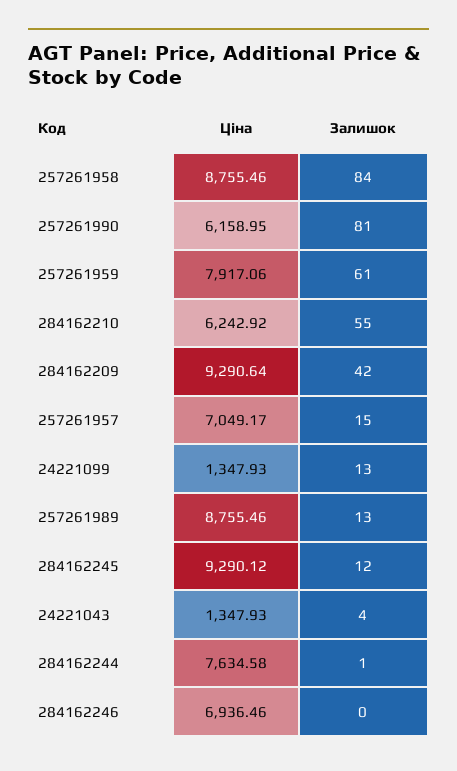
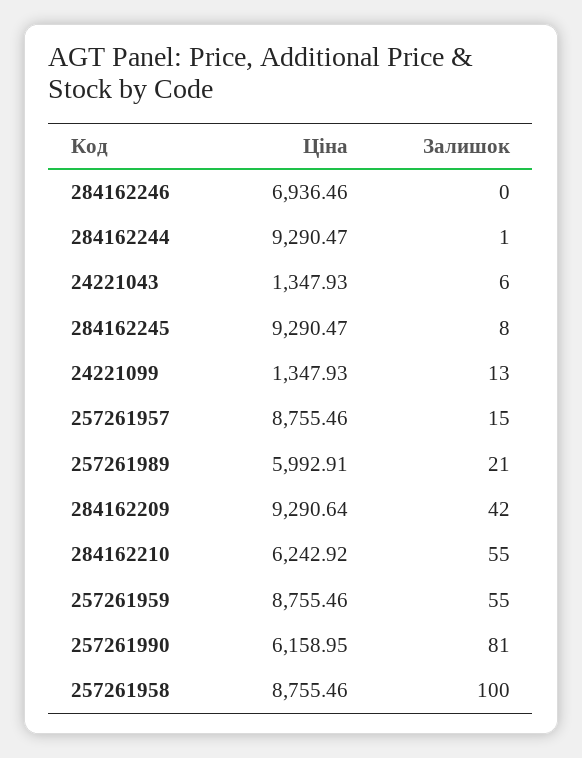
  {
    "Ціна": {
      "257261958": 8755.46,
      "257261990": 6158.95,
-     "257261959": 7917.06,
+     "257261959": 8755.46,
      "284162210": 6242.92,
      "284162209": 9290.64,
-     "257261957": 7049.17,
+     "257261957": 8755.46,
      "24221099": 1347.93,
-     "257261989": 8755.46,
+     "257261989": 5992.91,
-     "284162245": 9290.12,
+     "284162245": 9290.47,
      "24221043": 1347.93,
-     "284162244": 7634.58,
+     "284162244": 9290.47,
      "284162246": 6936.46
    },
    "Залишок": {
-     "257261958": 84,
+     "257261958": 100,
      "257261990": 81,
-     "257261959": 61,
+     "257261959": 55,
      "284162210": 55,
      "284162209": 42,
      "257261957": 15,
      "24221099": 13,
-     "257261989": 13,
+     "257261989": 21,
-     "284162245": 12,
+     "284162245": 8,
-     "24221043": 4,
+     "24221043": 6,
      "284162244": 1,
      "284162246": 0
    }
  }

